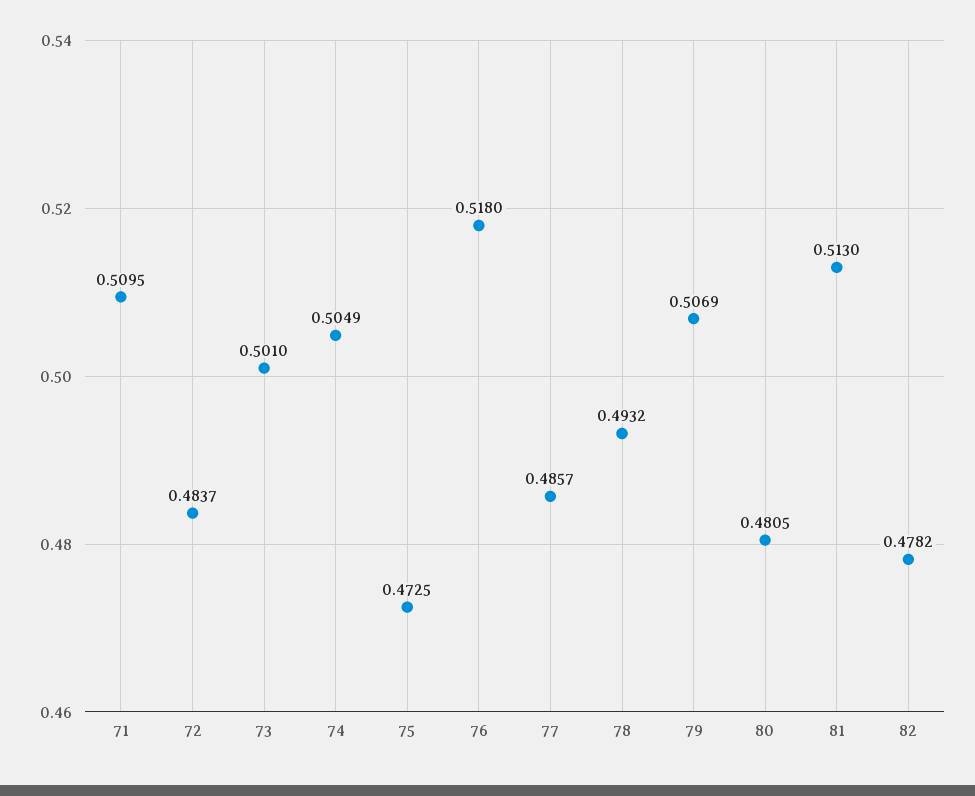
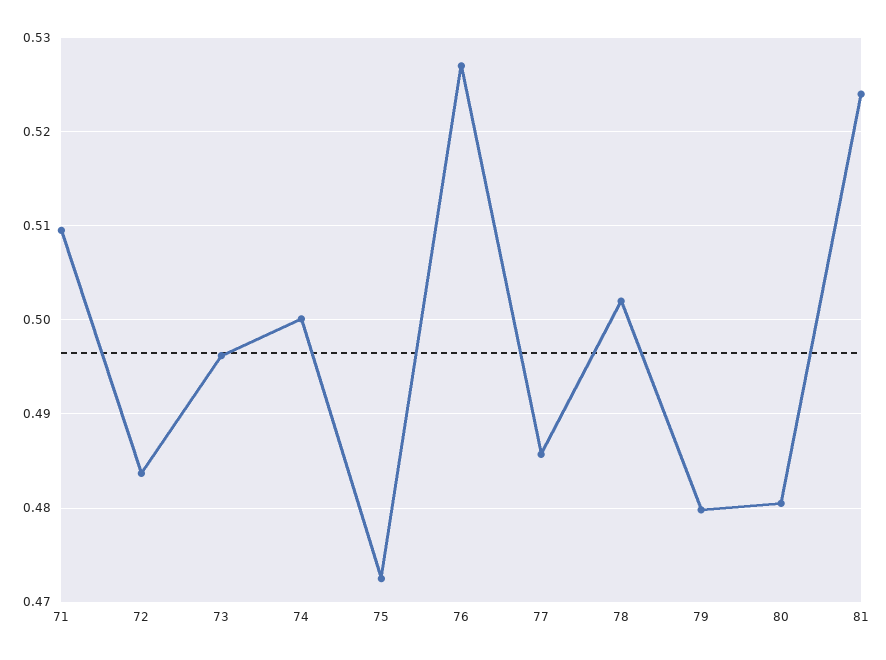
  {
    "71": 0.5095,
    "72": 0.4837,
-   "73": 0.501,
+   "73": 0.496,
-   "74": 0.5049,
+   "74": 0.5,
    "75": 0.4725,
-   "76": 0.518,
+   "76": 0.527,
    "77": 0.4857,
-   "78": 0.4932,
+   "78": 0.502,
-   "79": 0.5069,
+   "79": 0.48,
    "80": 0.4805,
-   "81": 0.513,
+   "81": 0.524
-   "82": 0.4782
  }

